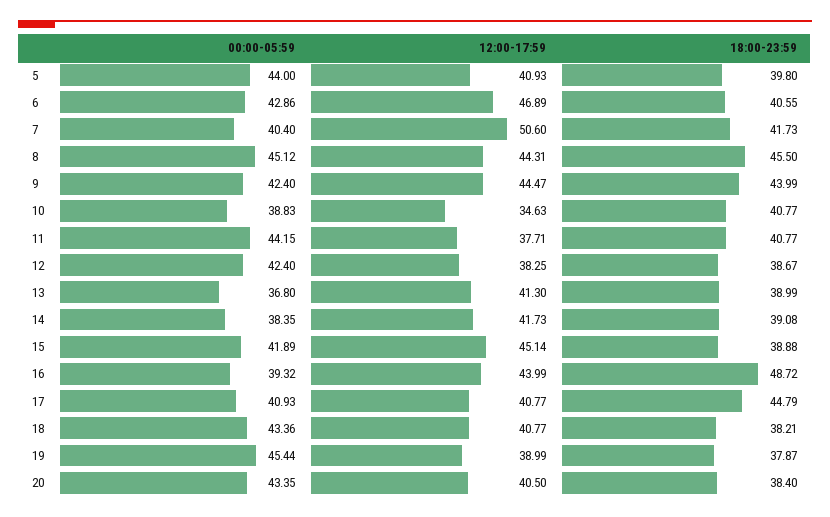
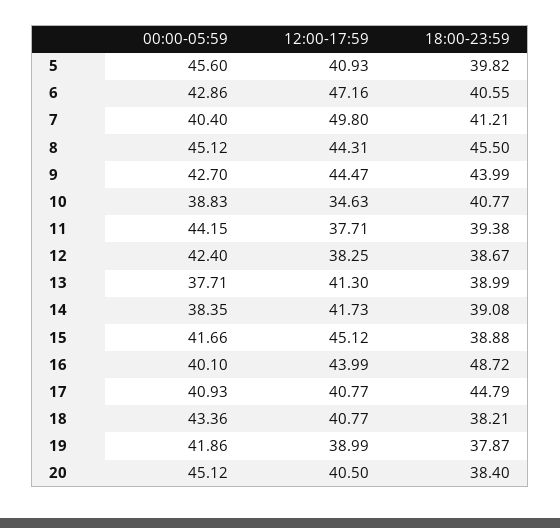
  {
    "00:00-05:59": {
-     "5": 44,
+     "5": 45.6,
      "6": 42.86,
      "7": 40.4,
      "8": 45.12,
-     "9": 42.4,
+     "9": 42.7,
      "10": 38.83,
      "11": 44.15,
      "12": 42.4,
-     "13": 36.8,
+     "13": 37.71,
      "14": 38.35,
-     "15": 41.89,
+     "15": 41.66,
-     "16": 39.32,
+     "16": 40.1,
      "17": 40.93,
      "18": 43.36,
-     "19": 45.44,
+     "19": 41.86,
-     "20": 43.35
+     "20": 45.12
    },
    "12:00-17:59": {
      "5": 40.93,
-     "6": 46.89,
+     "6": 47.16,
-     "7": 50.6,
+     "7": 49.8,
      "8": 44.31,
      "9": 44.47,
      "10": 34.63,
      "11": 37.71,
      "12": 38.25,
      "13": 41.3,
      "14": 41.73,
-     "15": 45.14,
+     "15": 45.12,
      "16": 43.99,
      "17": 40.77,
      "18": 40.77,
      "19": 38.99,
      "20": 40.5
    },
    "18:00-23:59": {
-     "5": 39.8,
+     "5": 39.82,
      "6": 40.55,
-     "7": 41.73,
+     "7": 41.21,
      "8": 45.5,
      "9": 43.99,
      "10": 40.77,
-     "11": 40.77,
+     "11": 39.38,
      "12": 38.67,
      "13": 38.99,
      "14": 39.08,
      "15": 38.88,
      "16": 48.72,
      "17": 44.79,
      "18": 38.21,
      "19": 37.87,
      "20": 38.4
    }
  }

